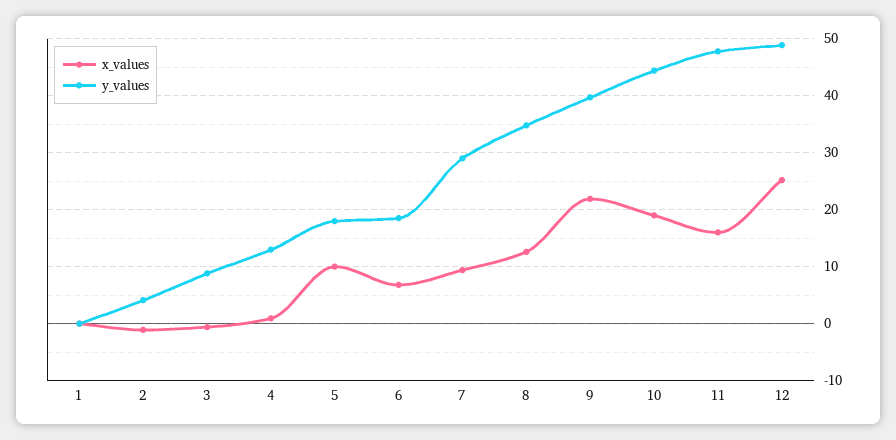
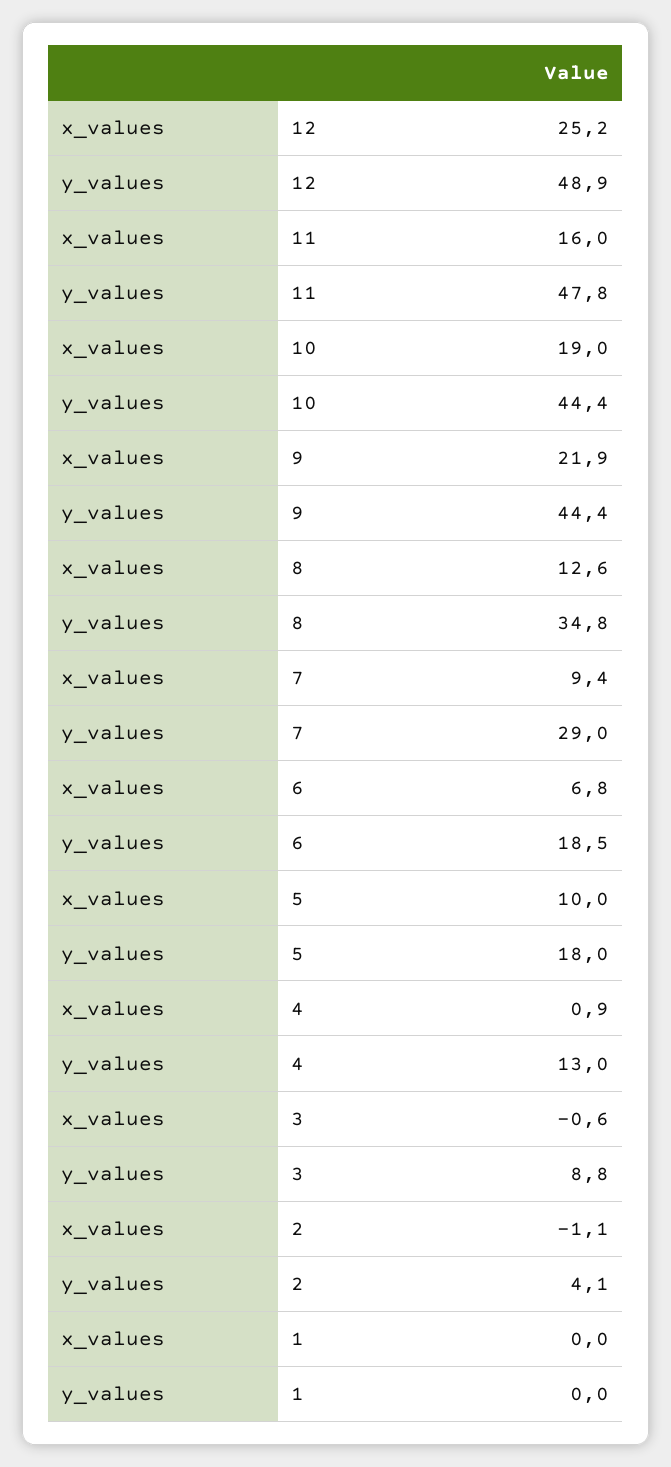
  {
    "x_values": {
      "1": 0,
      "2": -1.1,
      "3": -0.6,
      "4": 0.9,
      "5": 10,
      "6": 6.8,
      "7": 9.4,
      "8": 12.6,
      "9": 21.9,
      "10": 19,
      "11": 16,
      "12": 25.2
    },
    "y_values": {
      "1": 0,
      "2": 4.1,
      "3": 8.8,
      "4": 13,
      "5": 18,
      "6": 18.5,
      "7": 29,
      "8": 34.8,
-     "9": 40,
+     "9": 44.4,
      "10": 44.4,
      "11": 47.8,
      "12": 48.9
    }
  }

